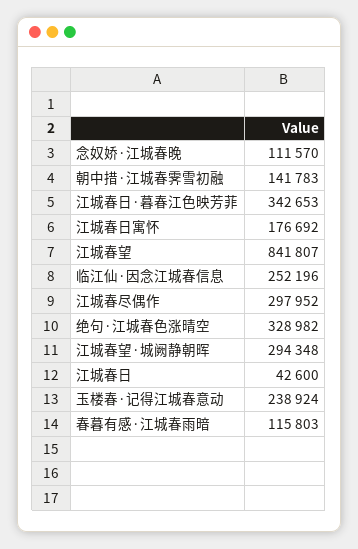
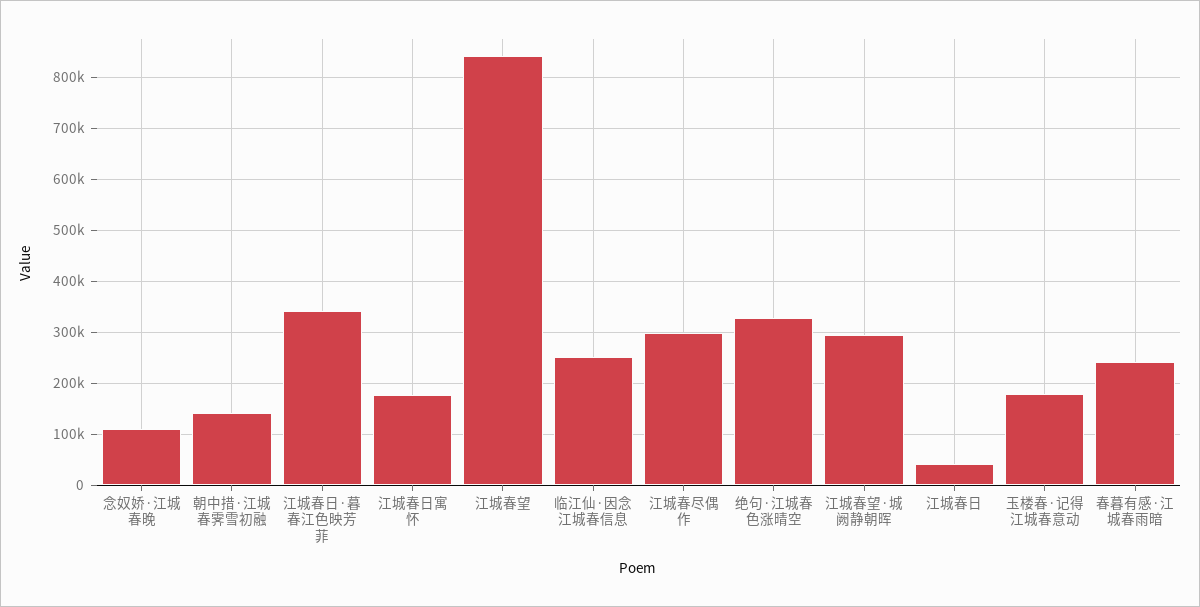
  {
    "念奴娇·江城春晚": 111570,
    "朝中措·江城春霁雪初融": 141783,
    "江城春日·暮春江色映芳菲": 342653,
    "江城春日寓怀": 176692,
    "江城春望": 841807,
    "临江仙·因念江城春信息": 252196,
    "江城春尽偶作": 297952,
    "绝句·江城春色涨晴空": 328982,
    "江城春望·城阙静朝晖": 294348,
    "江城春日": 42600,
-   "玉楼春·记得江城春意动": 238924,
+   "玉楼春·记得江城春意动": 180000,
-   "春暮有感·江城春雨暗": 115803
+   "春暮有感·江城春雨暗": 240000
  }

